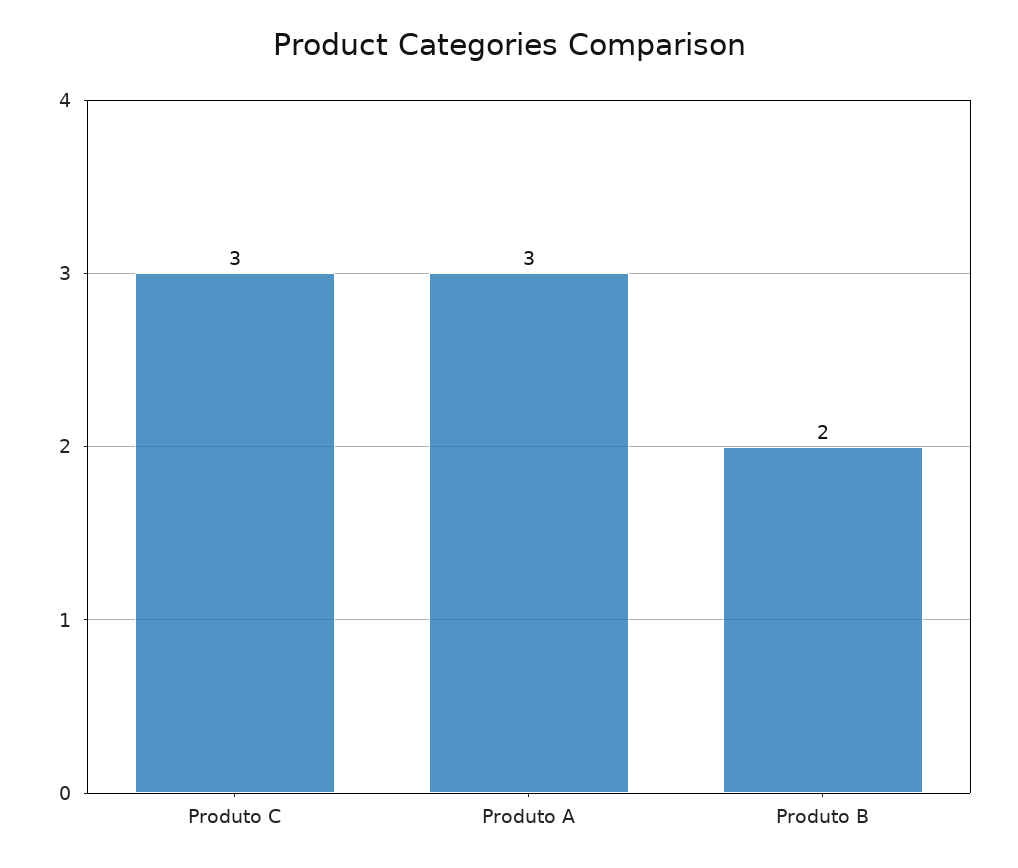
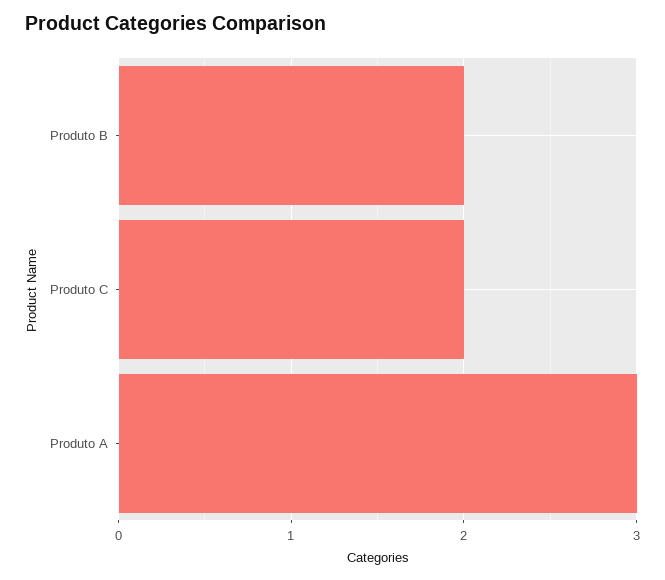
  {
-   "Produto C": 3,
+   "Produto C": 2,
    "Produto A": 3,
    "Produto B": 2
  }

